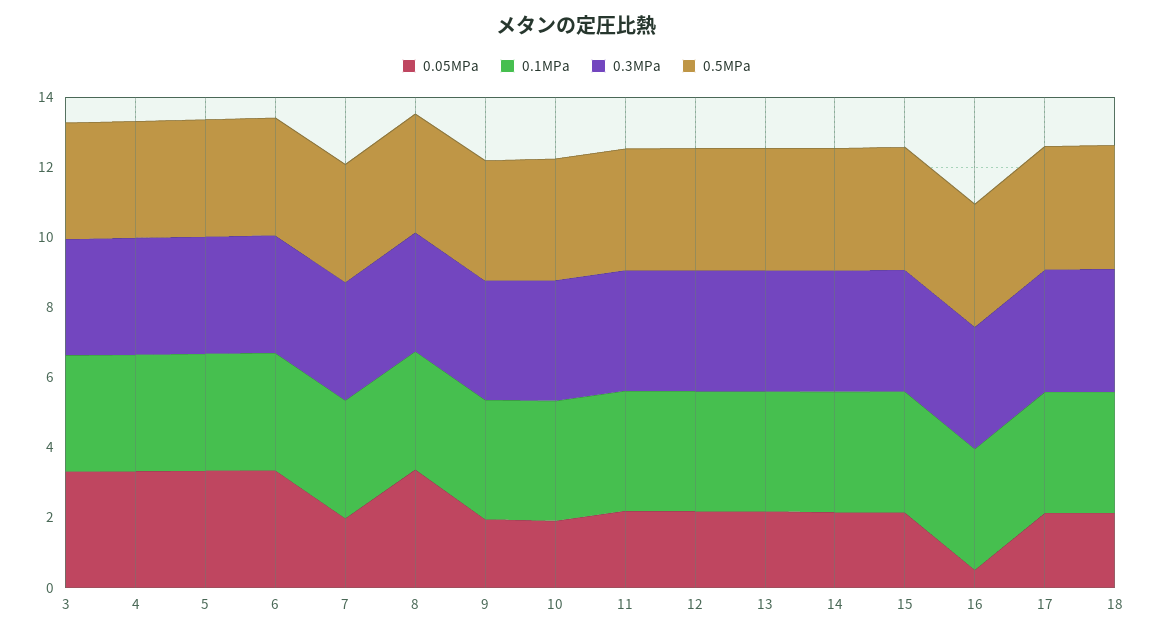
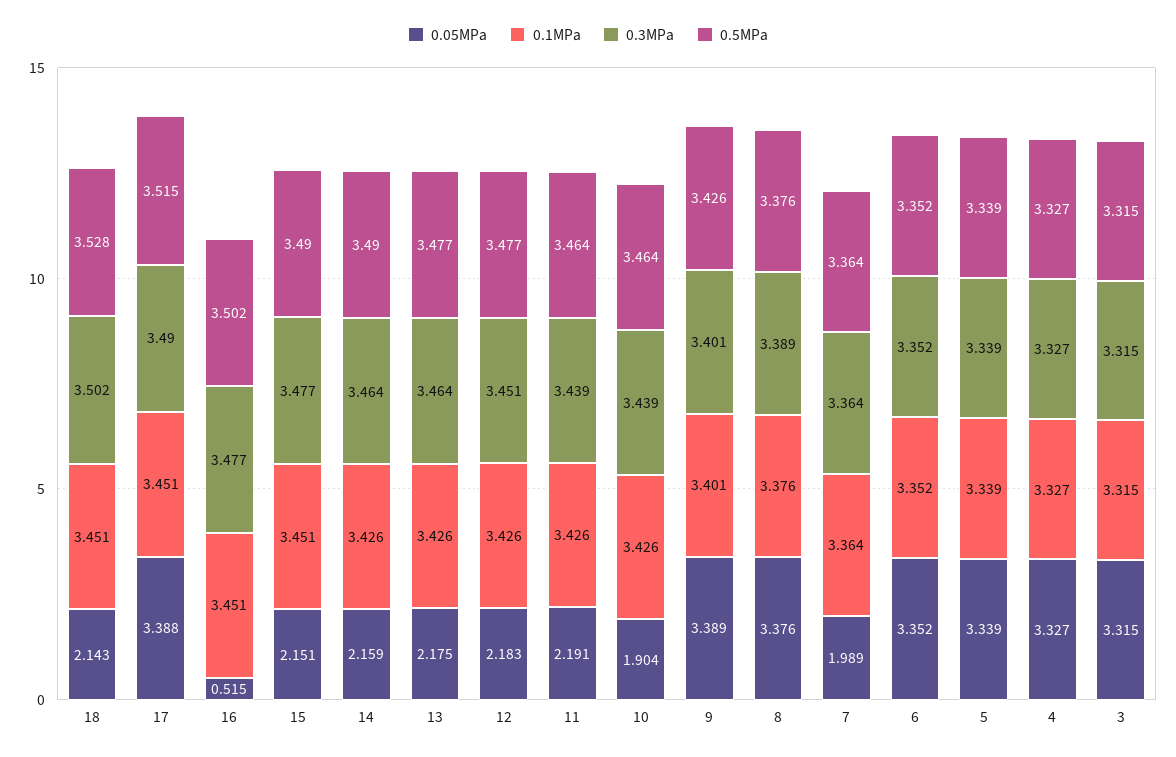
  {
    "0.05MPa": {
      "3": 3.315,
      "4": 3.327,
      "5": 3.339,
      "6": 3.352,
      "7": 1.989,
      "8": 3.376,
-     "9": 2,
+     "9": 3.389,
      "10": 1.904,
      "11": 2.191,
      "12": 2.183,
      "13": 2.175,
      "14": 2.159,
      "15": 2.151,
      "16": 0.515,
-     "17": 2,
+     "17": 3.388,
      "18": 2.143
    },
    "0.1MPa": {
      "3": 3.315,
      "4": 3.327,
      "5": 3.339,
      "6": 3.352,
      "7": 3.364,
      "8": 3.376,
      "9": 3.401,
      "10": 3.426,
      "11": 3.426,
      "12": 3.426,
      "13": 3.426,
      "14": 3.426,
      "15": 3.451,
      "16": 3.451,
      "17": 3.451,
      "18": 3.451
    },
    "0.3MPa": {
      "3": 3.315,
      "4": 3.327,
      "5": 3.339,
      "6": 3.352,
      "7": 3.364,
      "8": 3.389,
      "9": 3.401,
      "10": 3.439,
      "11": 3.439,
      "12": 3.451,
      "13": 3.464,
      "14": 3.464,
      "15": 3.477,
      "16": 3.477,
      "17": 3.49,
      "18": 3.502
    },
    "0.5MPa": {
      "3": 3.315,
      "4": 3.327,
      "5": 3.339,
      "6": 3.352,
      "7": 3.364,
      "8": 3.376,
      "9": 3.426,
      "10": 3.464,
      "11": 3.464,
      "12": 3.477,
      "13": 3.477,
      "14": 3.49,
      "15": 3.49,
      "16": 3.502,
      "17": 3.515,
      "18": 3.528
    }
  }

